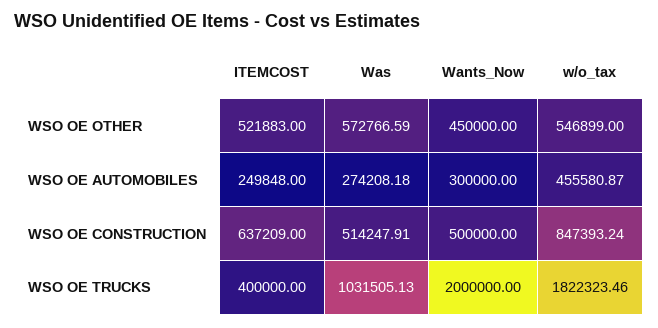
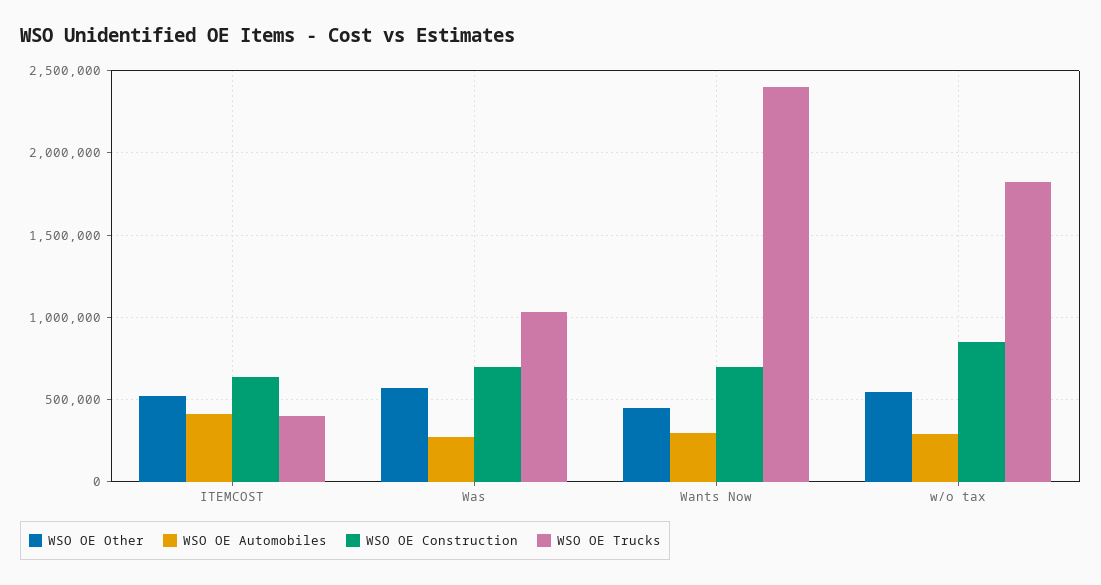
  {
    "WSO OE OTHER": {
      "ITEMCOST": 521883,
      "Was": 572766.59,
      "Wants_Now": 450000,
      "w/o_tax": 546899
    },
    "WSO OE AUTOMOBILES": {
-     "ITEMCOST": 249848,
+     "ITEMCOST": 400000,
      "Was": 274208.18,
      "Wants_Now": 300000,
-     "w/o_tax": 455580.87
+     "w/o_tax": 300000
    },
    "WSO OE CONSTRUCTION": {
      "ITEMCOST": 637209,
-     "Was": 514247.91,
+     "Was": 700000,
-     "Wants_Now": 500000,
+     "Wants_Now": 700000,
      "w/o_tax": 847393.24
    },
    "WSO OE TRUCKS": {
      "ITEMCOST": 400000,
      "Was": 1031505.13,
-     "Wants_Now": 2000000,
+     "Wants_Now": 2400000,
      "w/o_tax": 1822323.46
    }
  }

